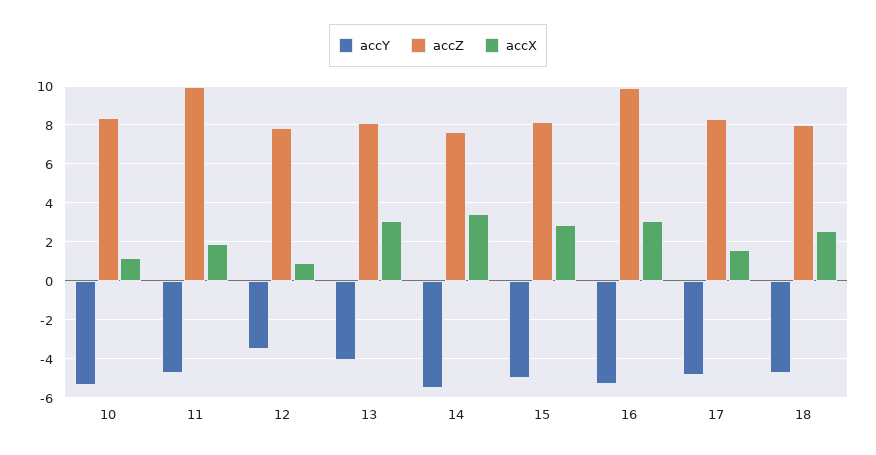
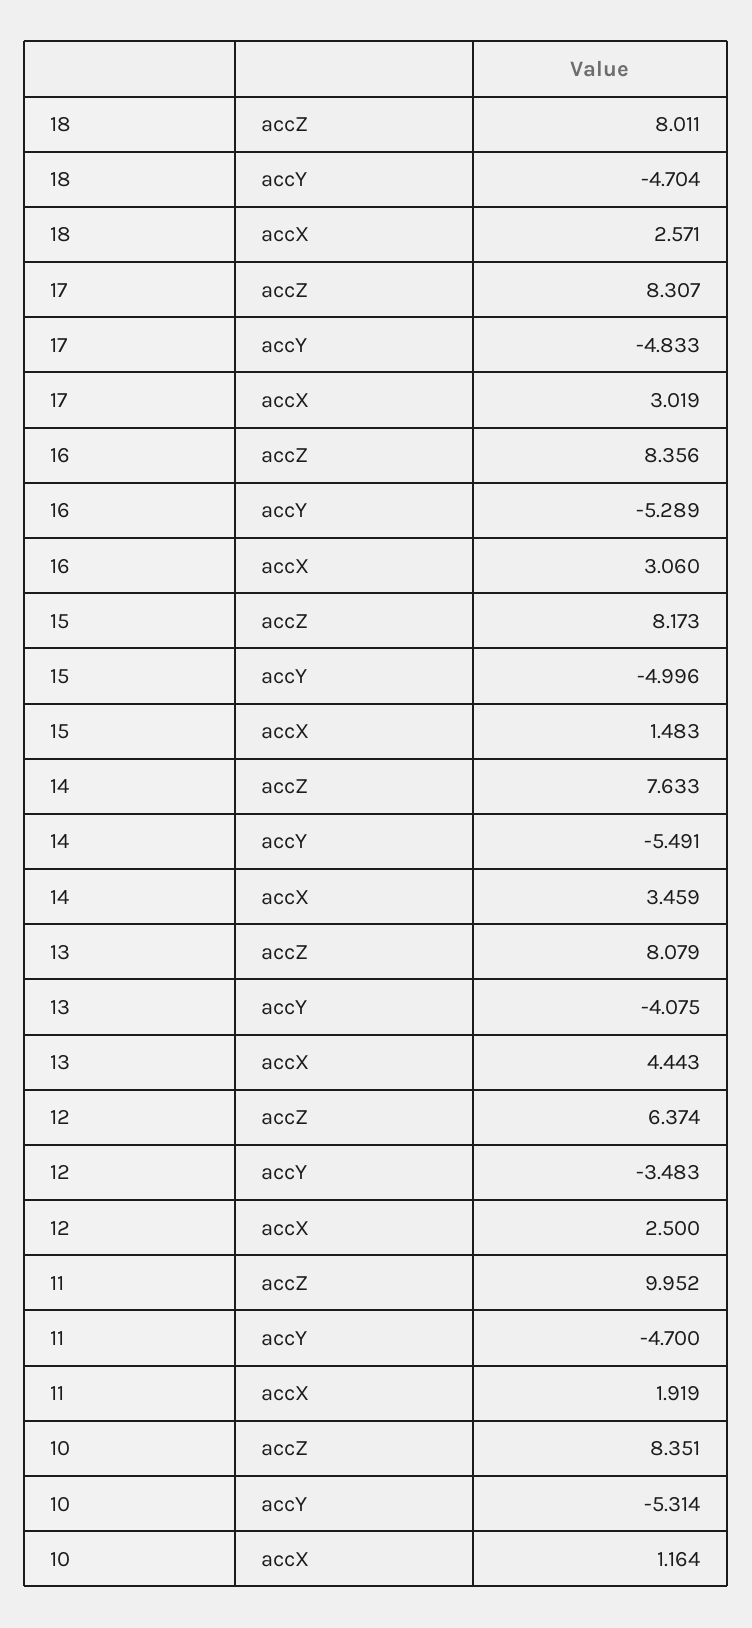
  {
    "accY": {
      "10": -5.314,
      "11": -4.7,
      "12": -3.483,
      "13": -4.075,
      "14": -5.491,
      "15": -4.996,
      "16": -5.289,
      "17": -4.833,
      "18": -4.704
    },
    "accZ": {
      "10": 8.351,
      "11": 9.952,
-     "12": 8,
+     "12": 6.374,
      "13": 8.079,
      "14": 7.633,
      "15": 8.173,
-     "16": 10,
+     "16": 8.356,
      "17": 8.307,
      "18": 8.011
    },
    "accX": {
      "10": 1.164,
      "11": 1.919,
-     "12": 1,
+     "12": 2.5,
-     "13": 3,
+     "13": 4.443,
      "14": 3.459,
-     "15": 3,
+     "15": 1.483,
      "16": 3.06,
-     "17": 1.5,
+     "17": 3.019,
      "18": 2.571
    }
  }

